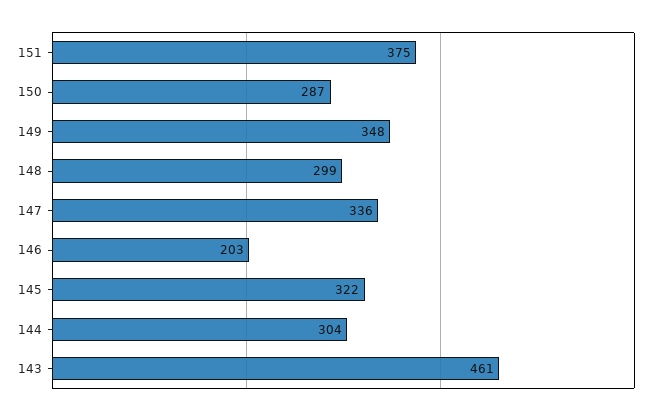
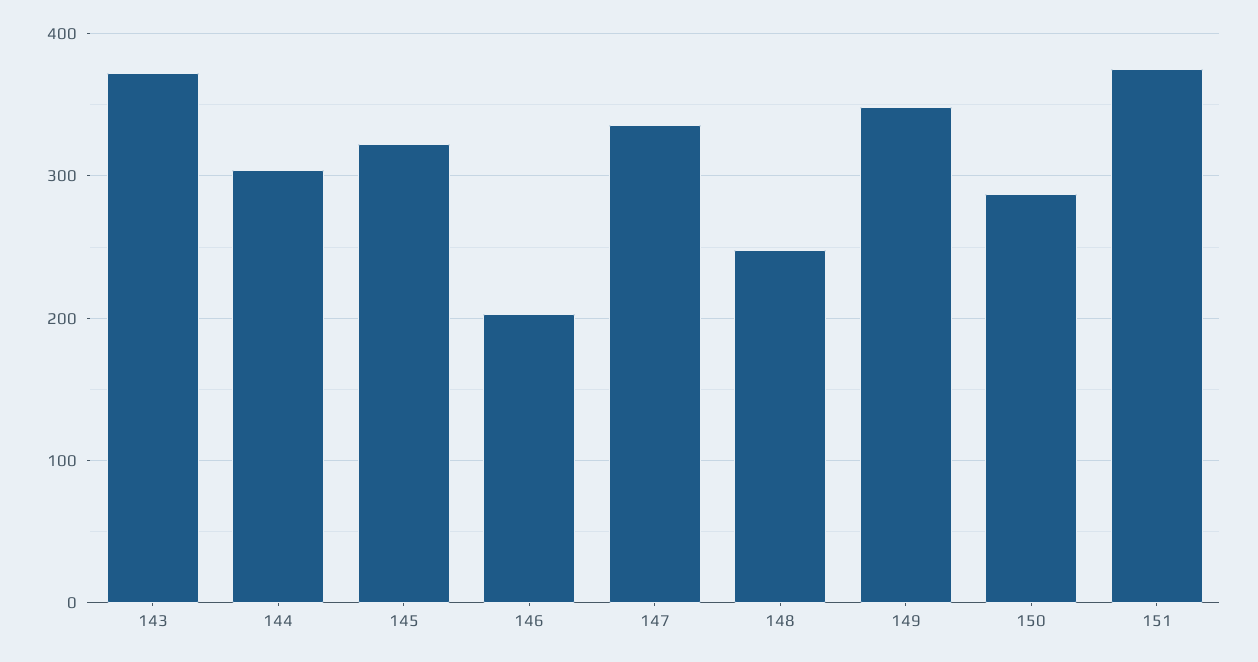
  {
    "151": 375,
    "150": 287,
    "149": 348,
-   "148": 299,
+   "148": 250,
    "147": 336,
    "146": 203,
    "145": 322,
    "144": 304,
-   "143": 461
+   "143": 370
  }

